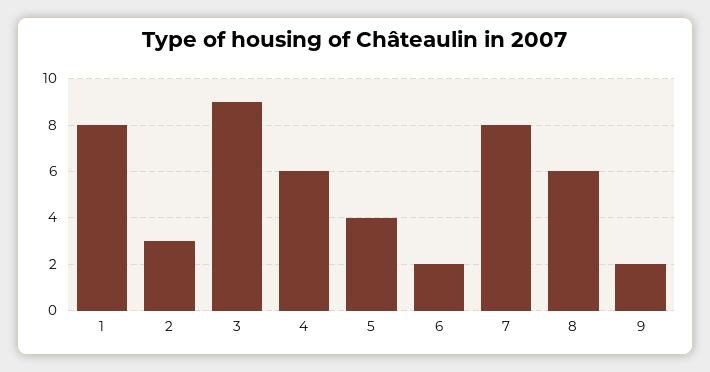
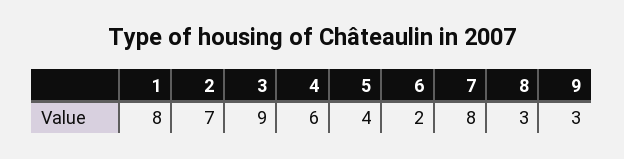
  {
    "1": 8,
-   "2": 3,
+   "2": 7,
    "3": 9,
    "4": 6,
    "5": 4,
    "6": 2,
    "7": 8,
-   "8": 6,
+   "8": 3,
-   "9": 2
+   "9": 3
  }

